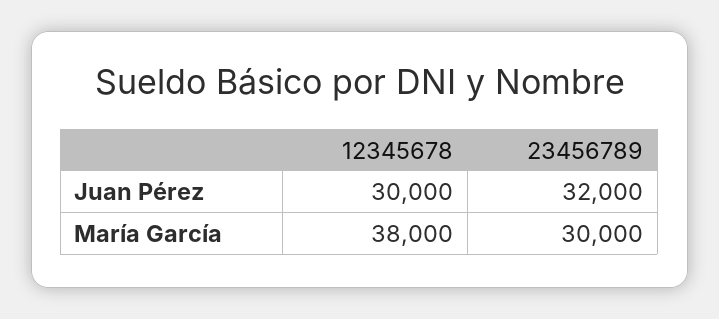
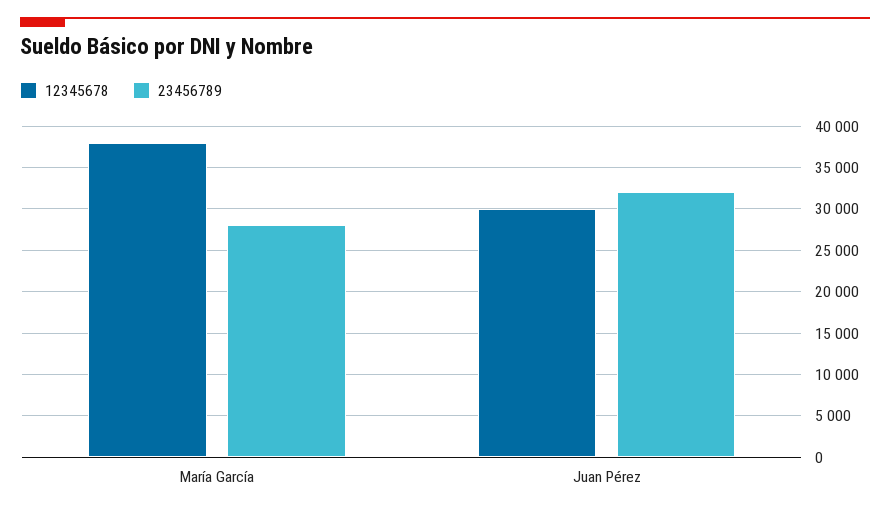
  {
    "12345678": {
      "Juan Pérez": 30000,
      "María García": 38000
    },
    "23456789": {
      "Juan Pérez": 32000,
-     "María García": 30000
+     "María García": 28000
    }
  }

